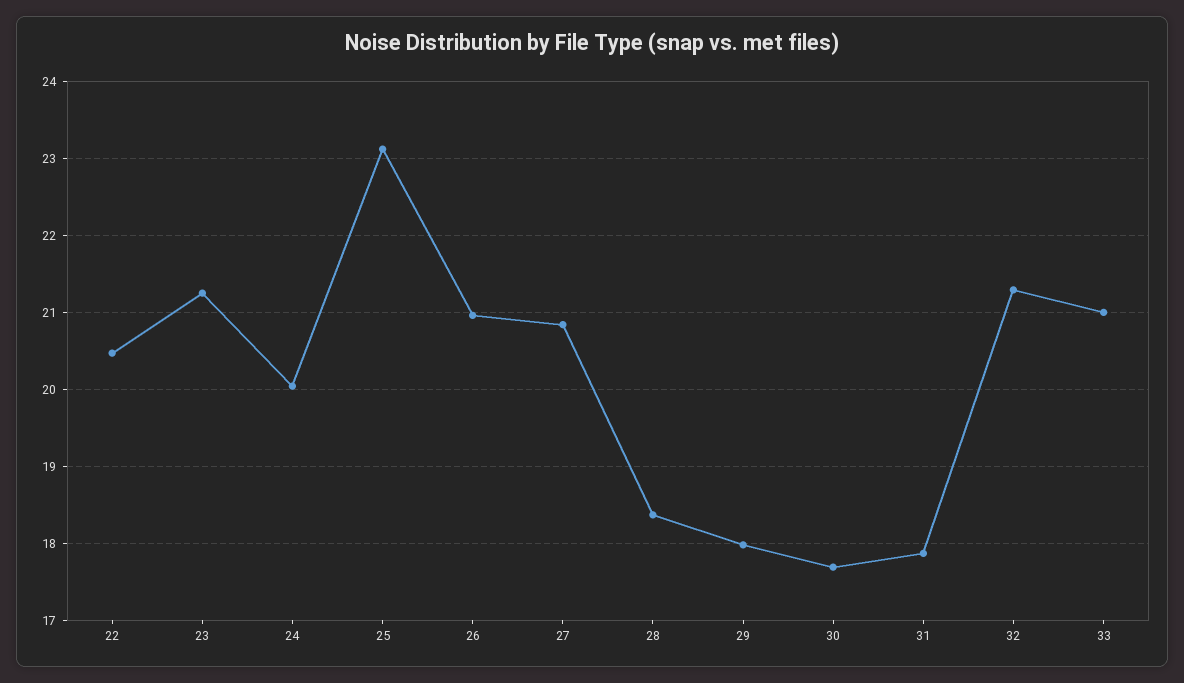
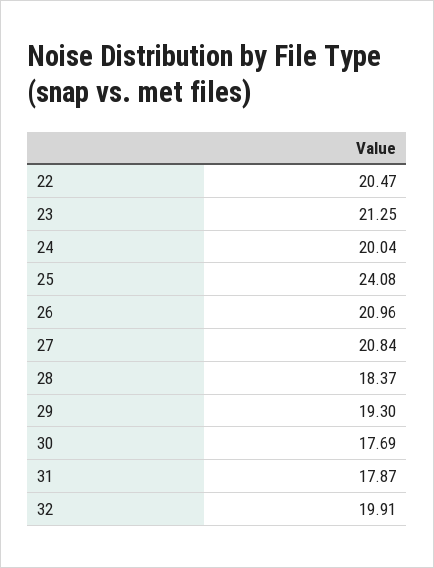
  {
    "22": 20.47,
    "23": 21.25,
    "24": 20.04,
-   "25": 23.1,
+   "25": 24.08,
    "26": 20.96,
    "27": 20.84,
    "28": 18.37,
-   "29": 18,
+   "29": 19.3,
    "30": 17.69,
    "31": 17.87,
-   "32": 21.3,
+   "32": 19.91
-   "33": 21
  }

